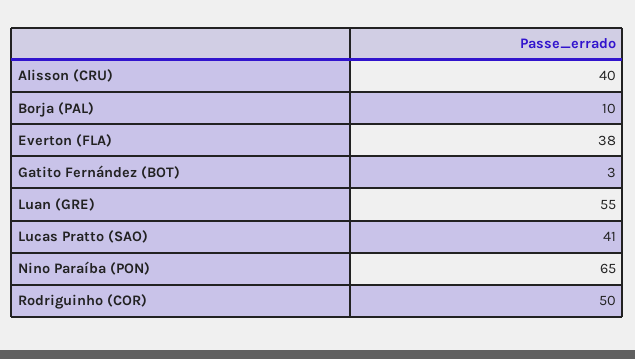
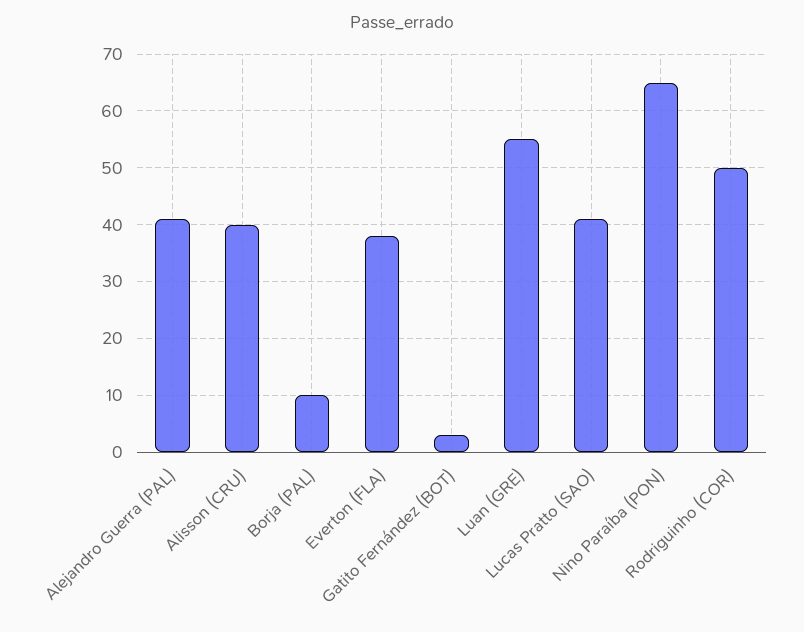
  {
    "Alisson (CRU)": 40,
    "Borja (PAL)": 10,
    "Everton (FLA)": 38,
    "Gatito Fernández (BOT)": 3,
    "Luan (GRE)": 55,
    "Lucas Pratto (SAO)": 41,
    "Nino Paraíba (PON)": 65,
-   "Rodriguinho (COR)": 50
+   "Rodriguinho (COR)": 50,
+   "Alejandro Guerra (PAL)": 40
  }

